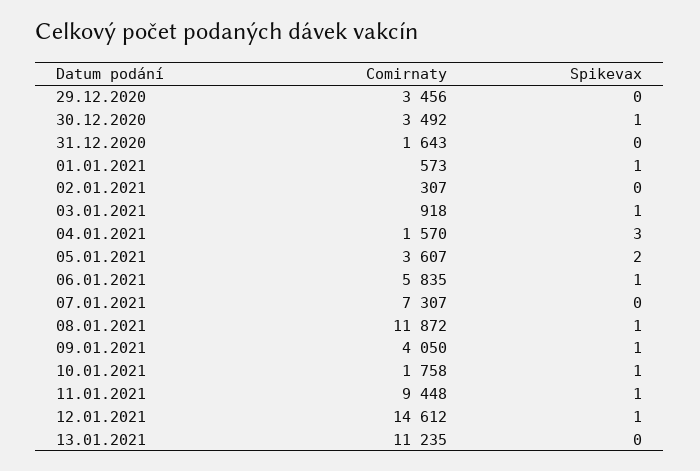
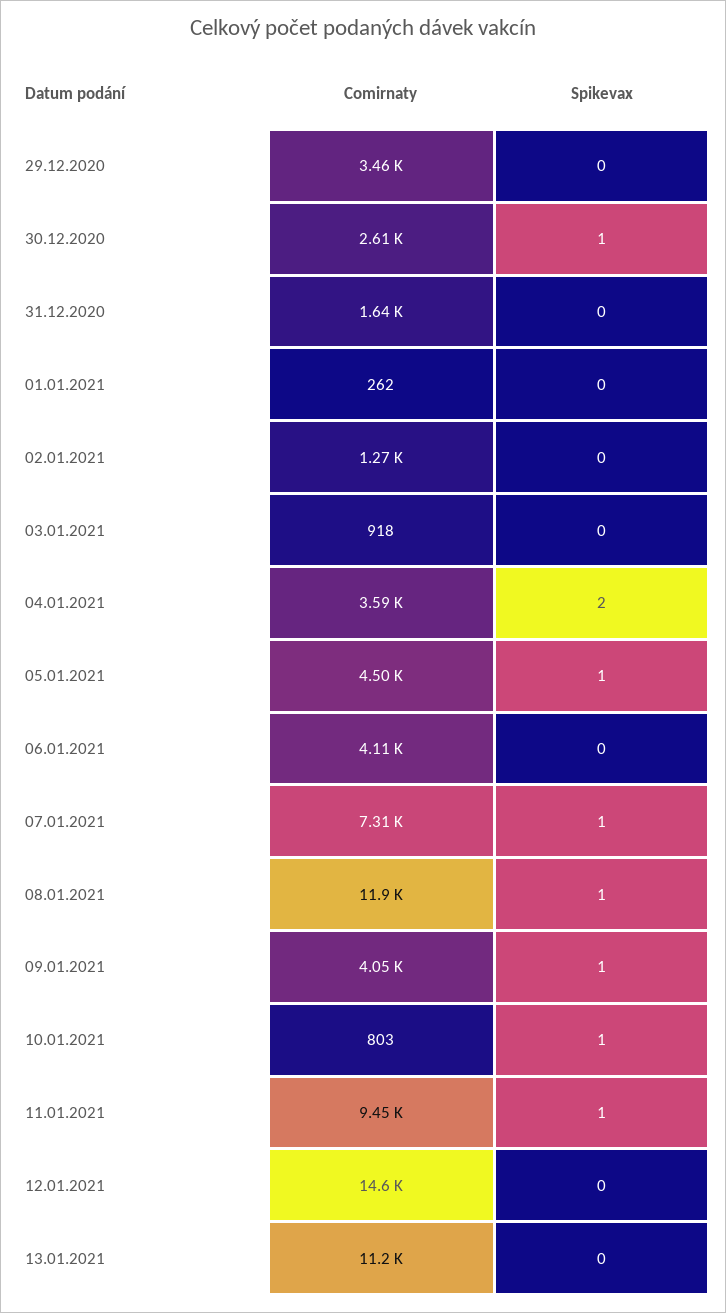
  {
    "Comirnaty": {
      "29.12.2020": 3456,
-     "30.12.2020": 3492,
+     "30.12.2020": 2610,
      "31.12.2020": 1643,
-     "01.01.2021": 573,
+     "01.01.2021": 262,
-     "02.01.2021": 307,
+     "02.01.2021": 1270,
      "03.01.2021": 918,
-     "04.01.2021": 1570,
+     "04.01.2021": 3590,
-     "05.01.2021": 3607,
+     "05.01.2021": 4500,
-     "06.01.2021": 5835,
+     "06.01.2021": 4110,
      "07.01.2021": 7307,
      "08.01.2021": 11872,
      "09.01.2021": 4050,
-     "10.01.2021": 1758,
+     "10.01.2021": 803,
      "11.01.2021": 9448,
      "12.01.2021": 14612,
      "13.01.2021": 11235
    },
    "Spikevax": {
      "29.12.2020": 0,
      "30.12.2020": 1,
      "31.12.2020": 0,
-     "01.01.2021": 1,
+     "01.01.2021": 0,
      "02.01.2021": 0,
-     "03.01.2021": 1,
+     "03.01.2021": 0,
-     "04.01.2021": 3,
+     "04.01.2021": 2,
-     "05.01.2021": 2,
+     "05.01.2021": 1,
-     "06.01.2021": 1,
+     "06.01.2021": 0,
-     "07.01.2021": 0,
+     "07.01.2021": 1,
      "08.01.2021": 1,
      "09.01.2021": 1,
      "10.01.2021": 1,
      "11.01.2021": 1,
-     "12.01.2021": 1,
+     "12.01.2021": 0,
      "13.01.2021": 0
    }
  }

